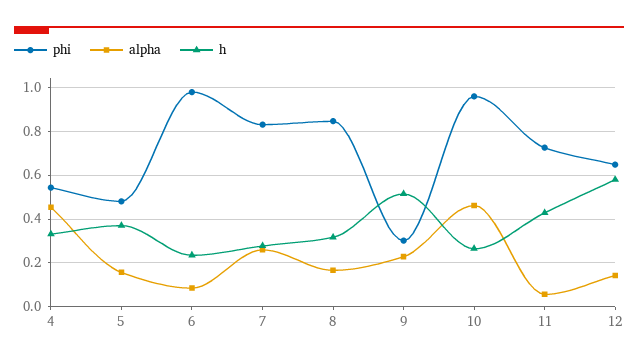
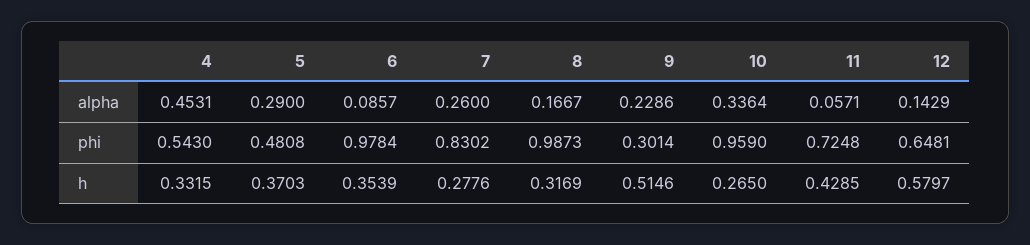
  {
    "phi": {
      "4": 0.543,
      "5": 0.4808,
      "6": 0.9784,
      "7": 0.8302,
-     "8": 0.85,
+     "8": 0.9873,
      "9": 0.3014,
      "10": 0.959,
      "11": 0.7248,
      "12": 0.6481
    },
    "alpha": {
      "4": 0.4531,
-     "5": 0.15,
+     "5": 0.29,
      "6": 0.0857,
      "7": 0.26,
      "8": 0.1667,
      "9": 0.2286,
-     "10": 0.45,
+     "10": 0.3364,
      "11": 0.0571,
      "12": 0.1429
    },
    "h": {
      "4": 0.3315,
      "5": 0.3703,
-     "6": 0.25,
+     "6": 0.3539,
      "7": 0.2776,
      "8": 0.3169,
      "9": 0.5146,
      "10": 0.265,
      "11": 0.4285,
      "12": 0.5797
    }
  }

